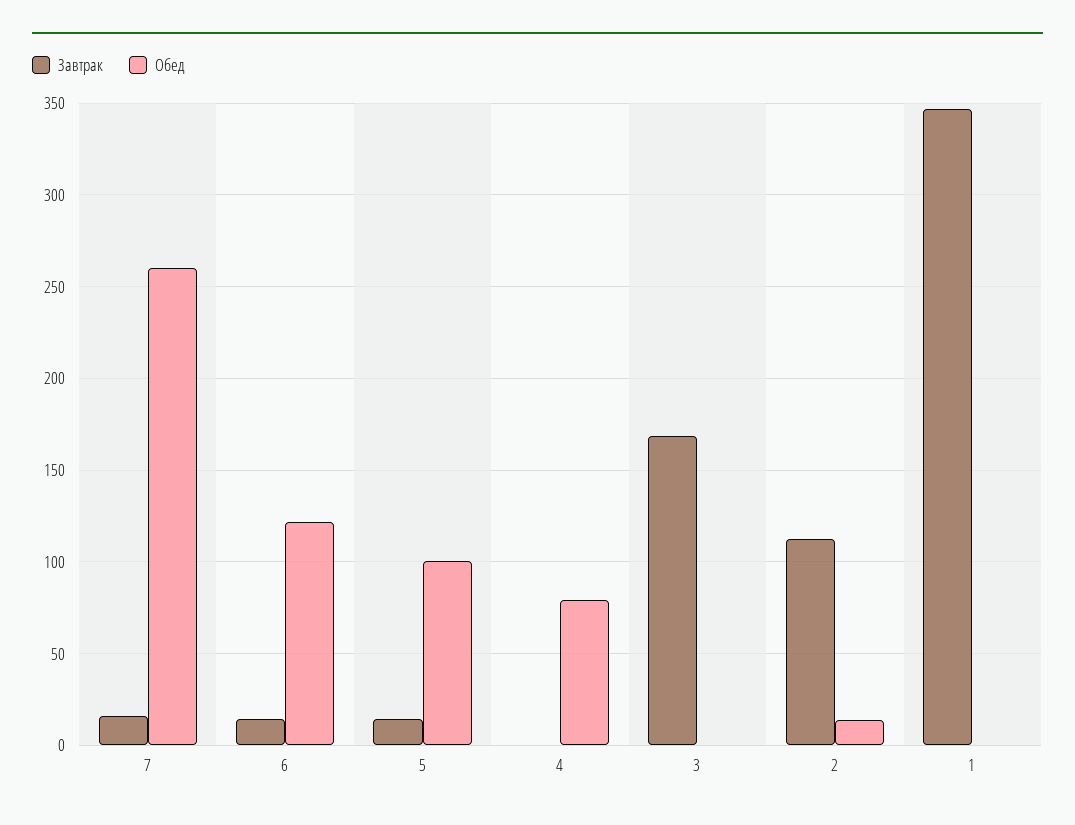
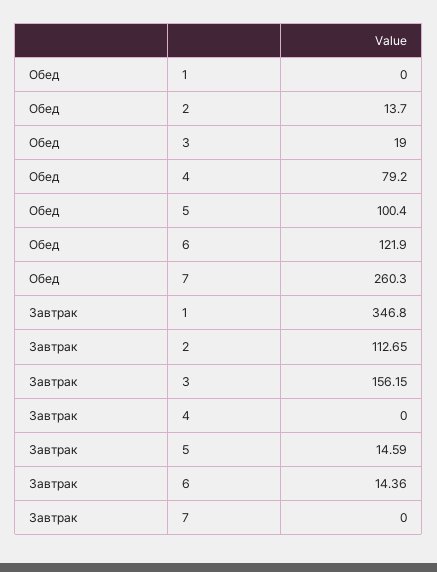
  {
    "Завтрак": {
-     "7": 15,
+     "7": 0,
      "6": 14.36,
      "5": 14.59,
      "4": 0,
-     "3": 170,
+     "3": 156.15,
      "2": 112.65,
      "1": 346.8
    },
    "Обед": {
      "7": 260.3,
      "6": 121.9,
      "5": 100.4,
      "4": 79.2,
-     "3": 0,
+     "3": 19,
      "2": 13.7,
      "1": 0
    }
  }

